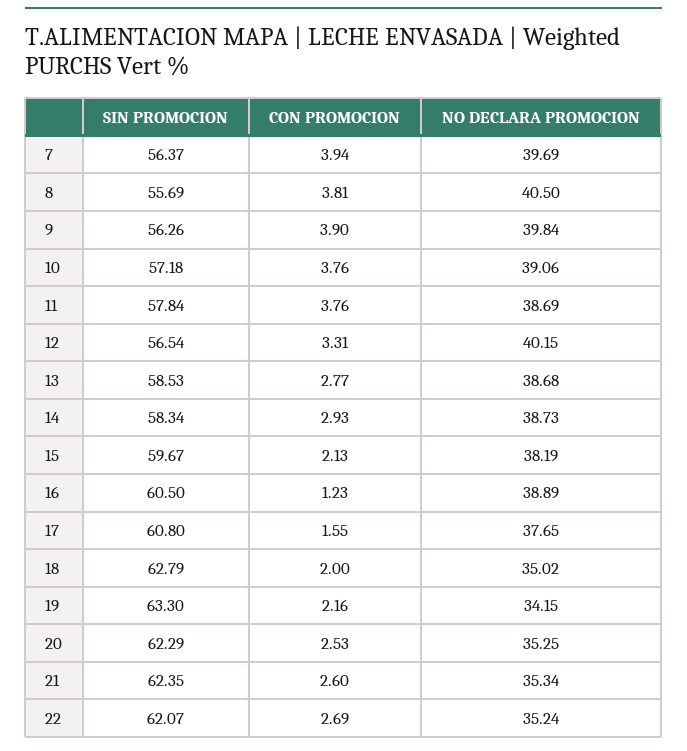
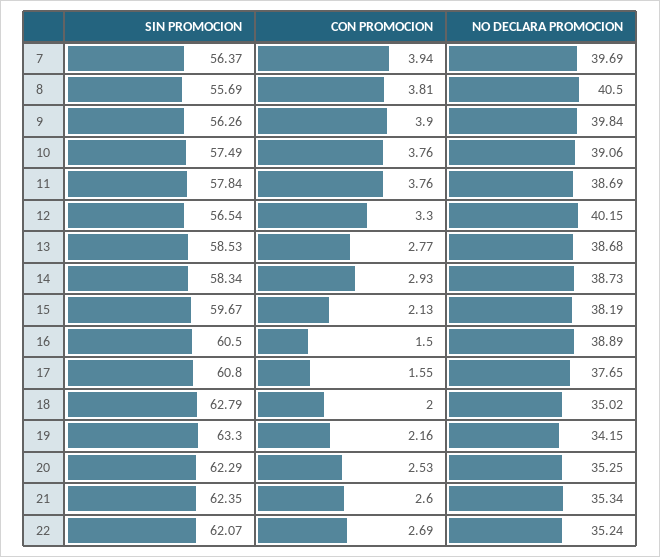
  {
    "SIN PROMOCION": {
      "7": 56.37,
      "8": 55.69,
      "9": 56.26,
-     "10": 57.18,
+     "10": 57.49,
      "11": 57.84,
      "12": 56.54,
      "13": 58.53,
      "14": 58.34,
      "15": 59.67,
      "16": 60.5,
      "17": 60.8,
      "18": 62.79,
      "19": 63.3,
      "20": 62.29,
      "21": 62.35,
      "22": 62.07
    },
    "CON PROMOCION": {
      "7": 3.94,
      "8": 3.81,
      "9": 3.9,
      "10": 3.76,
      "11": 3.76,
-     "12": 3.31,
+     "12": 3.3,
      "13": 2.77,
      "14": 2.93,
      "15": 2.13,
-     "16": 1.23,
+     "16": 1.5,
      "17": 1.55,
      "18": 2,
      "19": 2.16,
      "20": 2.53,
      "21": 2.6,
      "22": 2.69
    },
    "NO DECLARA PROMOCION": {
      "7": 39.69,
      "8": 40.5,
      "9": 39.84,
      "10": 39.06,
      "11": 38.69,
      "12": 40.15,
      "13": 38.68,
      "14": 38.73,
      "15": 38.19,
      "16": 38.89,
      "17": 37.65,
      "18": 35.02,
      "19": 34.15,
      "20": 35.25,
      "21": 35.34,
      "22": 35.24
    }
  }

